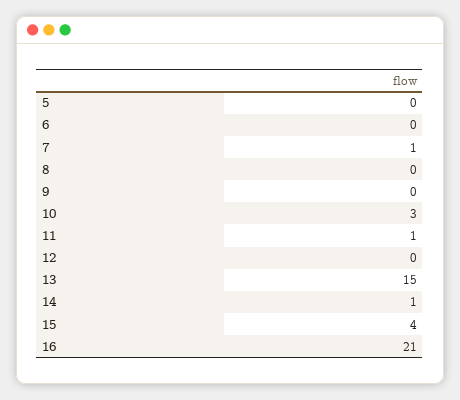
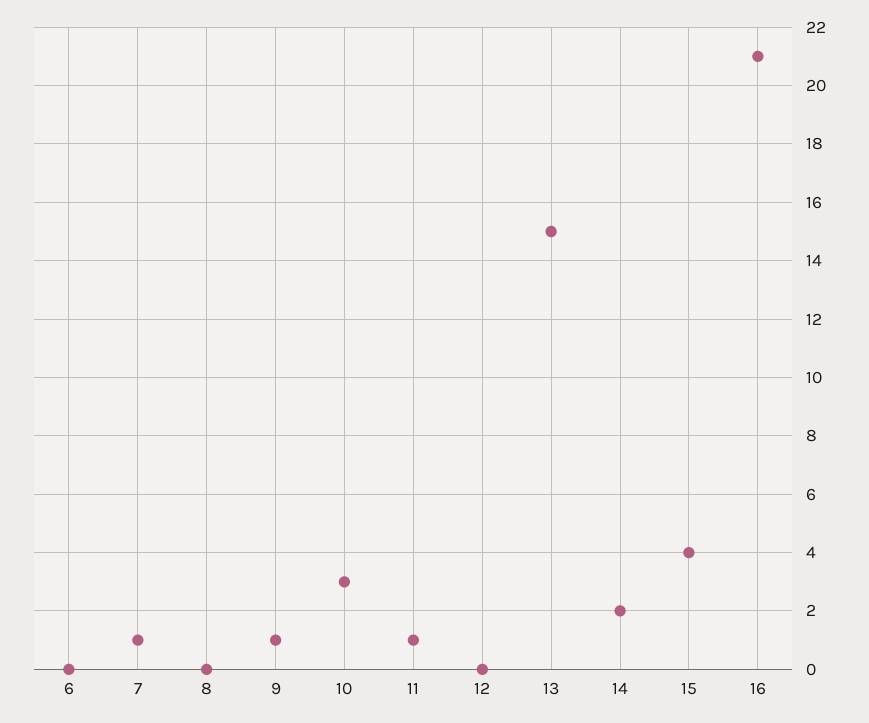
  {
-   "5": 0,
    "6": 0,
    "7": 1,
    "8": 0,
-   "9": 0,
+   "9": 1,
    "10": 3,
    "11": 1,
    "12": 0,
    "13": 15,
-   "14": 1,
+   "14": 2,
    "15": 4,
    "16": 21
  }

